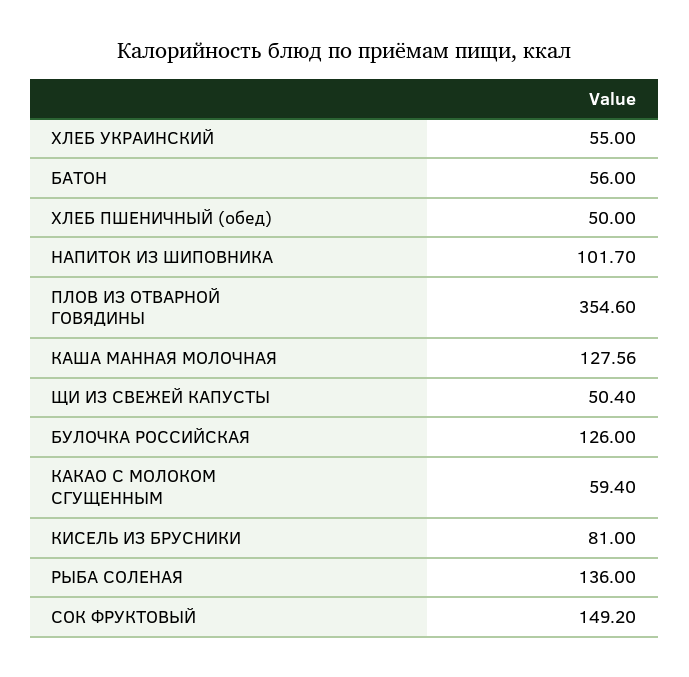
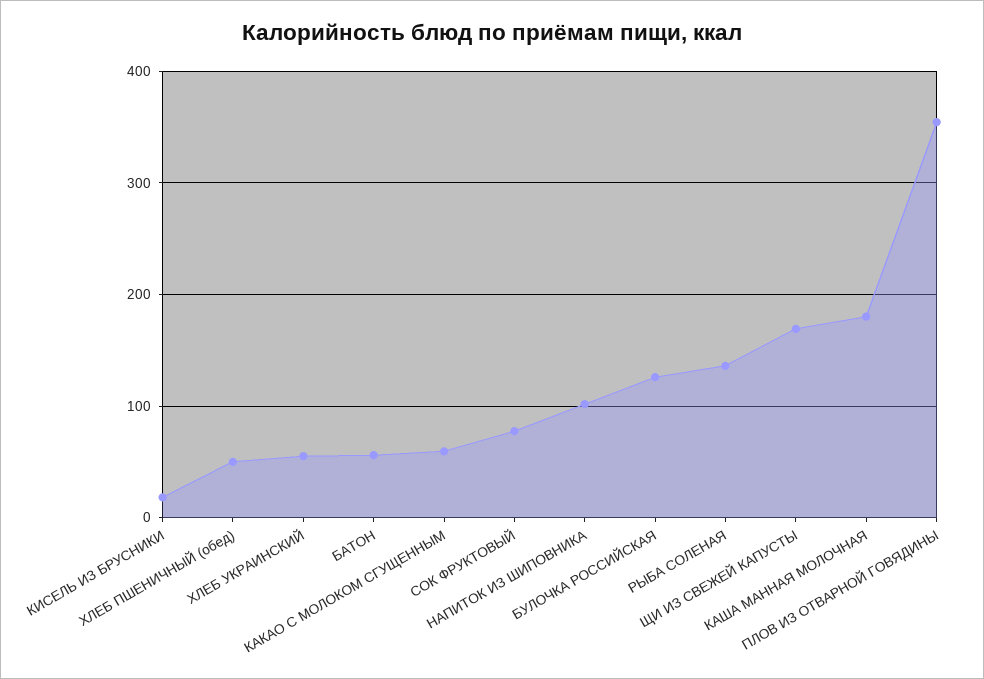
  {
    "ХЛЕБ УКРАИНСКИЙ": 55,
    "БАТОН": 56,
    "ХЛЕБ ПШЕНИЧНЫЙ (обед)": 50,
    "НАПИТОК ИЗ ШИПОВНИКА": 101.7,
    "ПЛОВ ИЗ ОТВАРНОЙ ГОВЯДИНЫ": 354.6,
-   "КАША МАННАЯ МОЛОЧНАЯ": 127.56,
+   "КАША МАННАЯ МОЛОЧНАЯ": 180,
-   "ЩИ ИЗ СВЕЖЕЙ КАПУСТЫ": 50.4,
+   "ЩИ ИЗ СВЕЖЕЙ КАПУСТЫ": 170,
    "БУЛОЧКА РОССИЙСКАЯ": 126,
    "КАКАО С МОЛОКОМ СГУЩЕННЫМ": 59.4,
-   "КИСЕЛЬ ИЗ БРУСНИКИ": 81,
+   "КИСЕЛЬ ИЗ БРУСНИКИ": 20,
    "РЫБА СОЛЕНАЯ": 136,
-   "СОК ФРУКТОВЫЙ": 149.2
+   "СОК ФРУКТОВЫЙ": 80
  }

